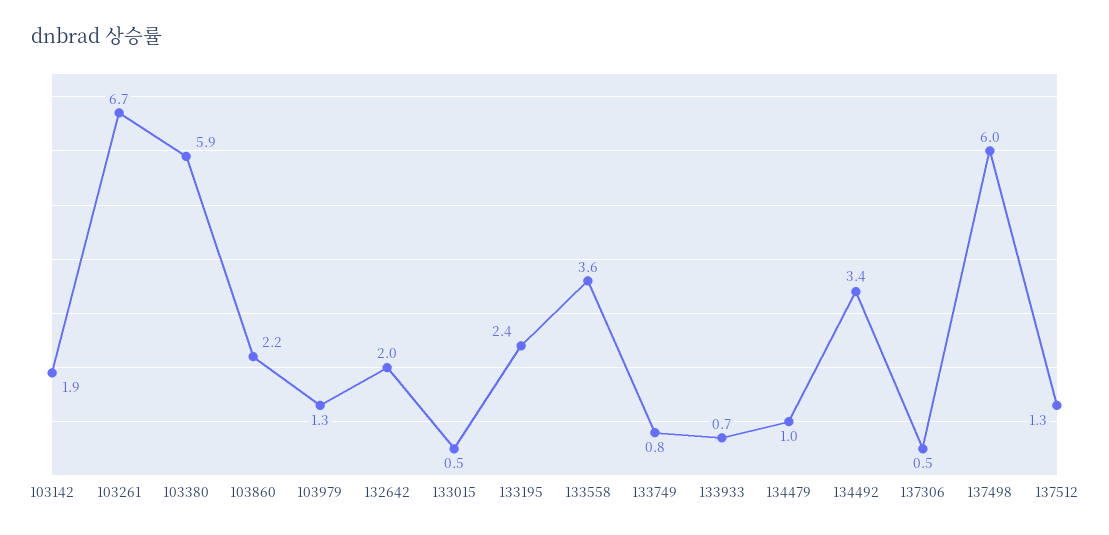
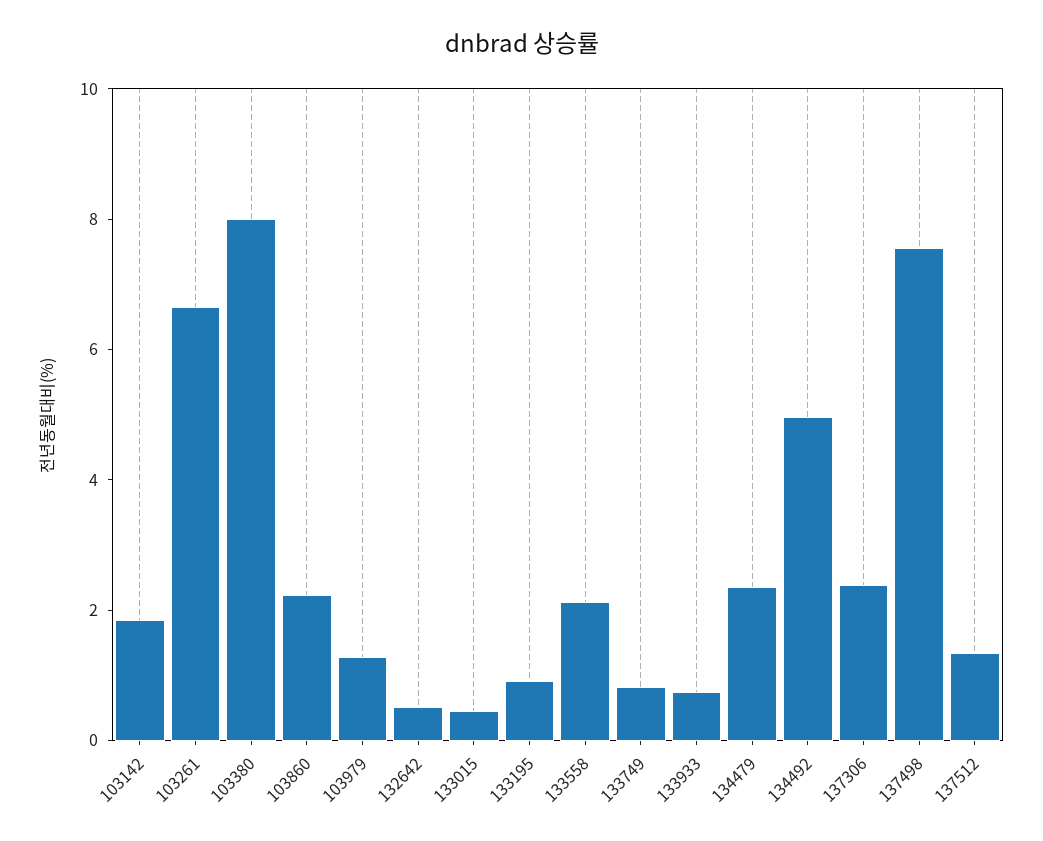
  {
    "103142": 1.9,
    "103261": 6.7,
-   "103380": 5.9,
+   "103380": 8,
    "103860": 2.2,
    "103979": 1.3,
-   "132642": 2,
+   "132642": 0.5,
    "133015": 0.5,
-   "133195": 2.4,
+   "133195": 1,
-   "133558": 3.6,
+   "133558": 2,
    "133749": 0.8,
    "133933": 0.7,
-   "134479": 1,
+   "134479": 2.5,
-   "134492": 3.4,
+   "134492": 5,
-   "137306": 0.5,
+   "137306": 2.5,
-   "137498": 6,
+   "137498": 7.5,
    "137512": 1.3
  }

